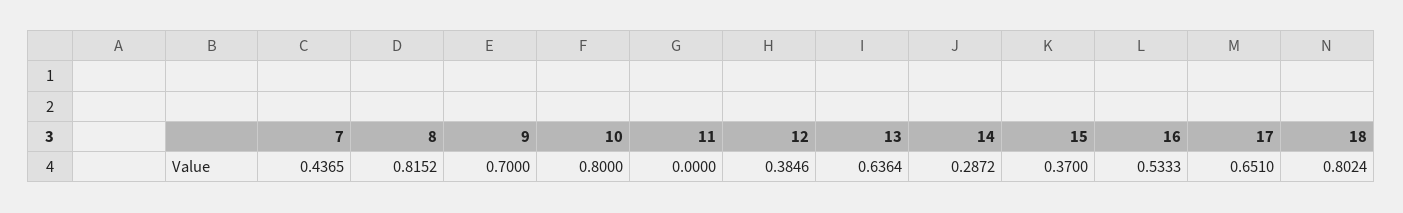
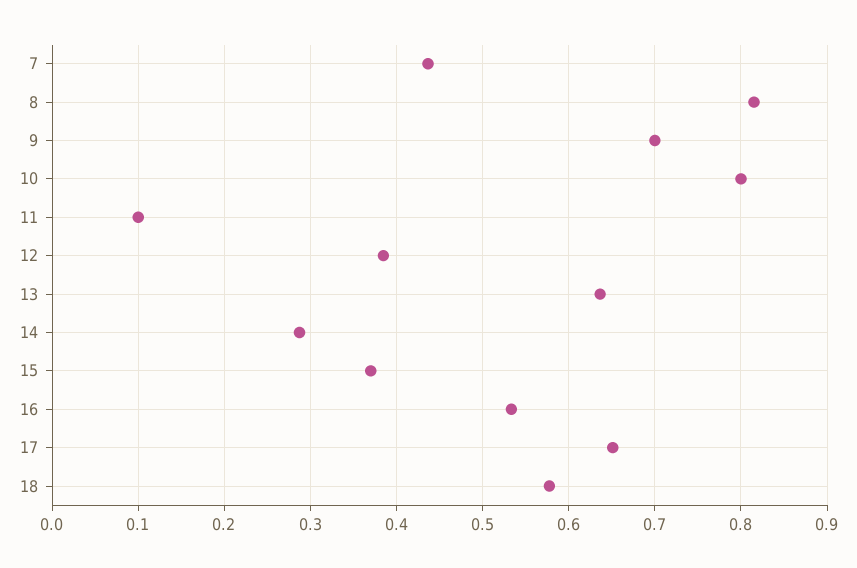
  {
    "7": 0.4365,
    "8": 0.8152,
    "9": 0.7,
    "10": 0.8,
-   "11": 0,
+   "11": 0.1,
    "12": 0.3846,
    "13": 0.6364,
    "14": 0.2872,
    "15": 0.37,
    "16": 0.5333,
    "17": 0.651,
-   "18": 0.8024
+   "18": 0.58
  }

